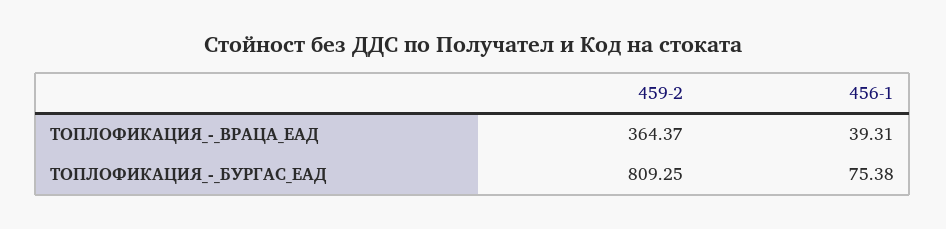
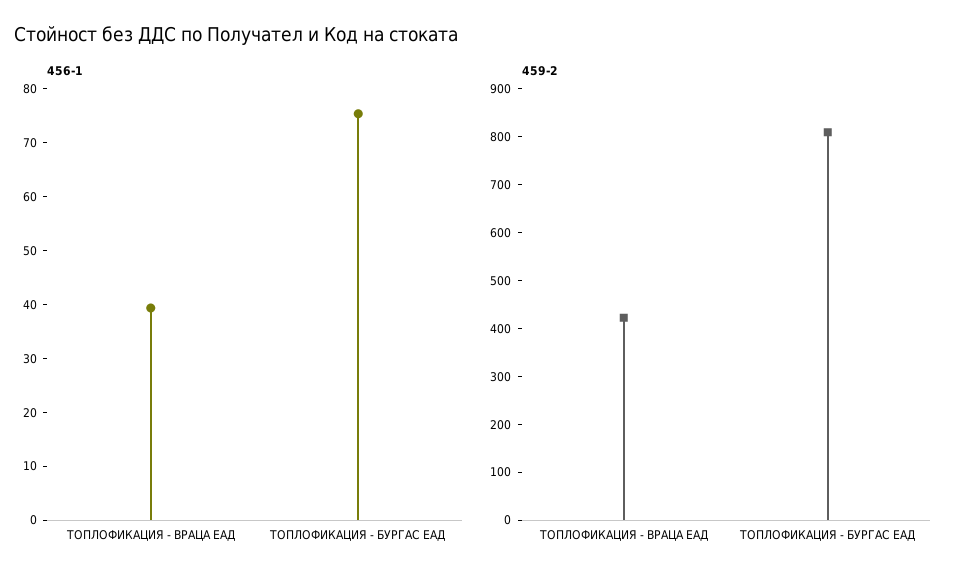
  {
    "459-2": {
-     "ТОПЛОФИКАЦИЯ_-_ВРАЦА_ЕАД": 364.37,
+     "ТОПЛОФИКАЦИЯ_-_ВРАЦА_ЕАД": 420,
      "ТОПЛОФИКАЦИЯ_-_БУРГАС_ЕАД": 809.25
    },
    "456-1": {
      "ТОПЛОФИКАЦИЯ_-_ВРАЦА_ЕАД": 39.31,
      "ТОПЛОФИКАЦИЯ_-_БУРГАС_ЕАД": 75.38
    }
  }

